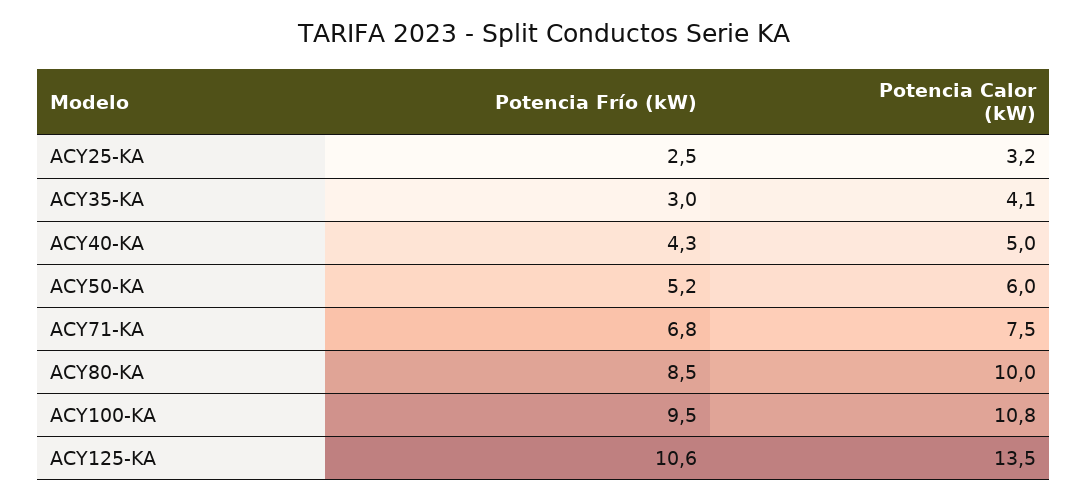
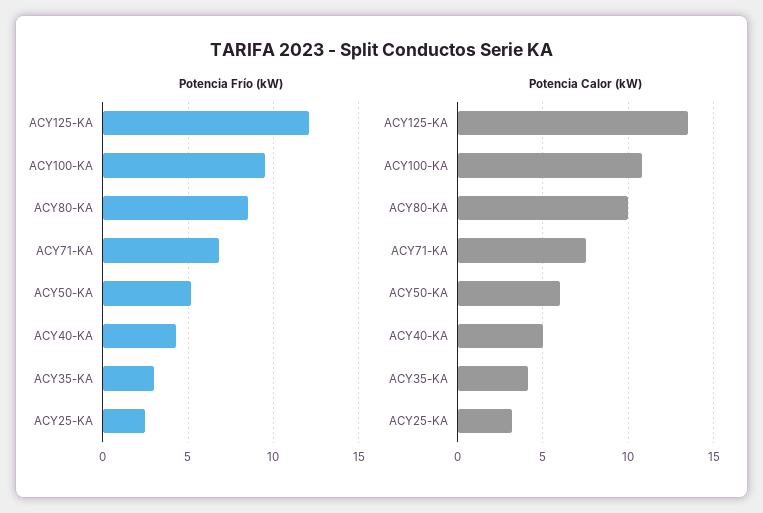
  {
    "Potencia Frío (kW)": {
      "ACY25-KA": 2.5,
      "ACY35-KA": 3,
      "ACY40-KA": 4.3,
      "ACY50-KA": 5.2,
      "ACY71-KA": 6.8,
      "ACY80-KA": 8.5,
      "ACY100-KA": 9.5,
-     "ACY125-KA": 10.6
+     "ACY125-KA": 12
    },
    "Potencia Calor (kW)": {
      "ACY25-KA": 3.2,
      "ACY35-KA": 4.1,
      "ACY40-KA": 5,
      "ACY50-KA": 6,
      "ACY71-KA": 7.5,
      "ACY80-KA": 10,
      "ACY100-KA": 10.8,
      "ACY125-KA": 13.5
    }
  }

